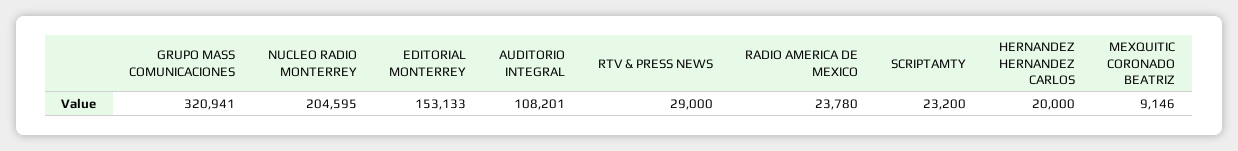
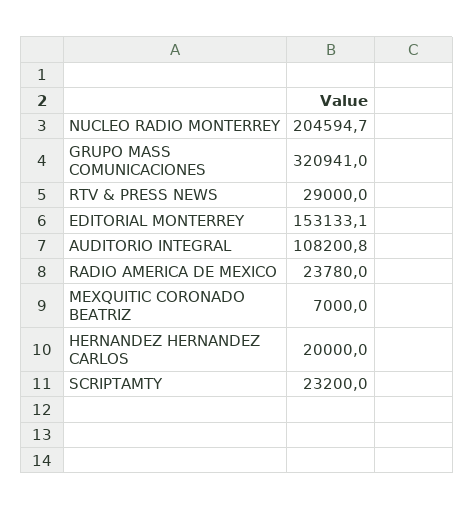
  {
    "GRUPO MASS COMUNICACIONES": 320941,
    "NUCLEO RADIO MONTERREY": 204594.7,
    "EDITORIAL MONTERREY": 153133.1,
    "AUDITORIO INTEGRAL": 108200.8,
    "RTV & PRESS NEWS": 29000,
    "RADIO AMERICA DE MEXICO": 23780,
    "SCRIPTAMTY": 23200,
    "HERNANDEZ HERNANDEZ CARLOS": 20000,
-   "MEXQUITIC CORONADO BEATRIZ": 9146
+   "MEXQUITIC CORONADO BEATRIZ": 7000
  }

